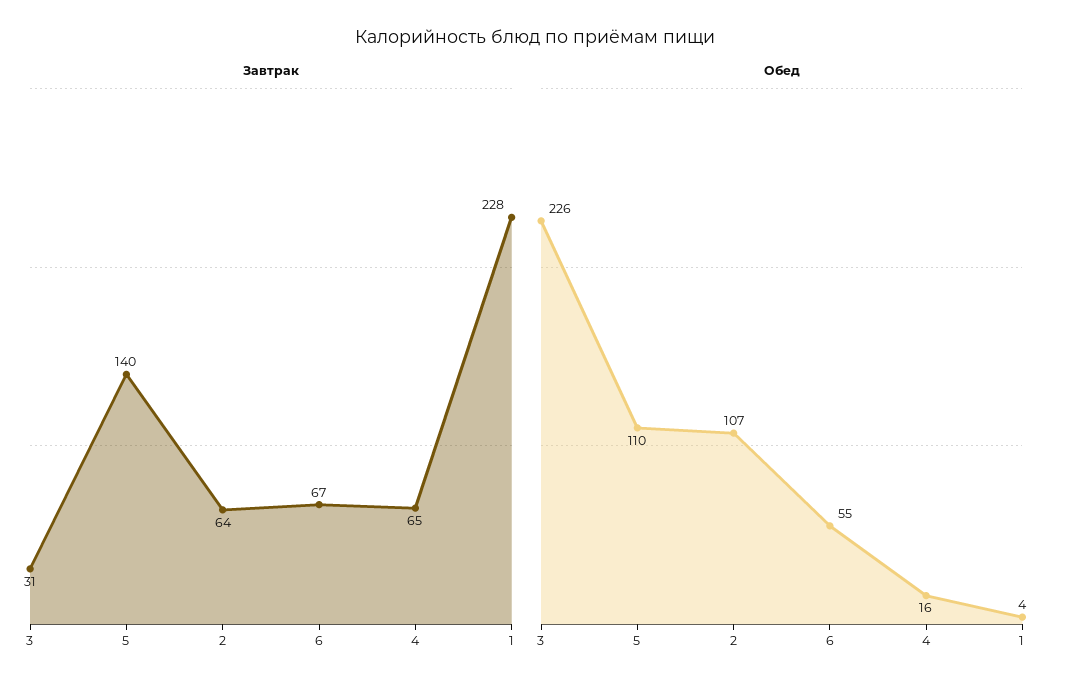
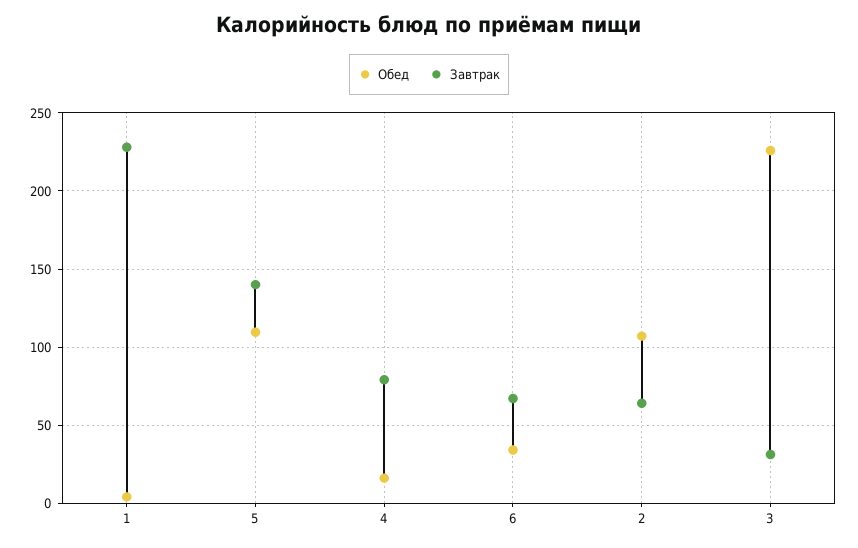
  {
    "Завтрак": {
      "3": 31,
      "5": 140,
      "2": 64,
      "6": 67,
-     "4": 65,
+     "4": 80,
      "1": 228
    },
    "Обед": {
      "3": 226,
      "5": 110,
      "2": 107,
-     "6": 55,
+     "6": 35,
      "4": 16,
      "1": 4
    }
  }

